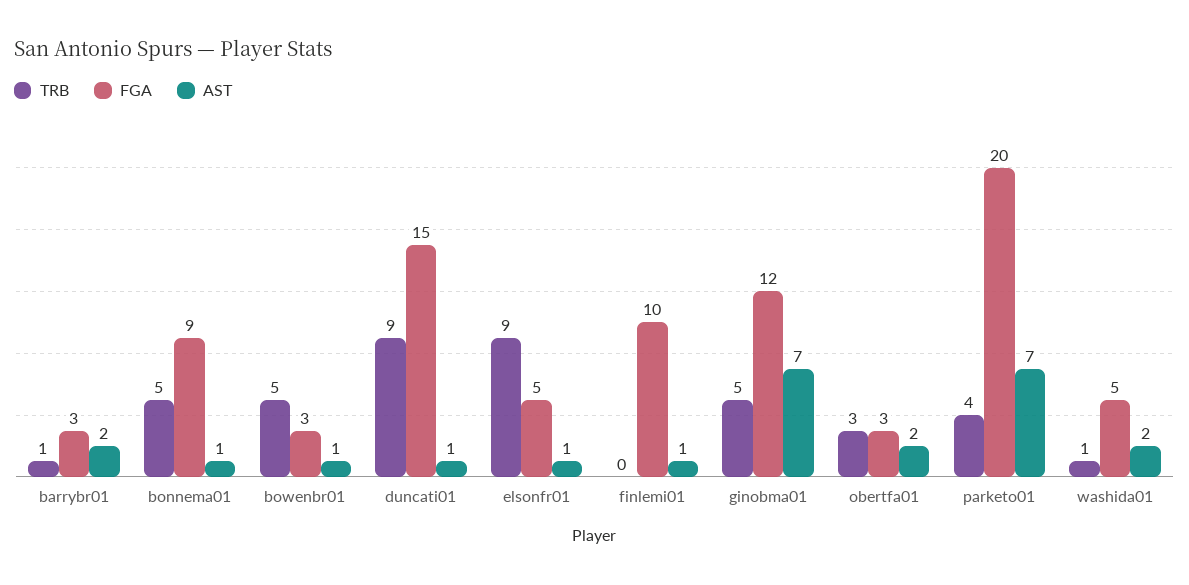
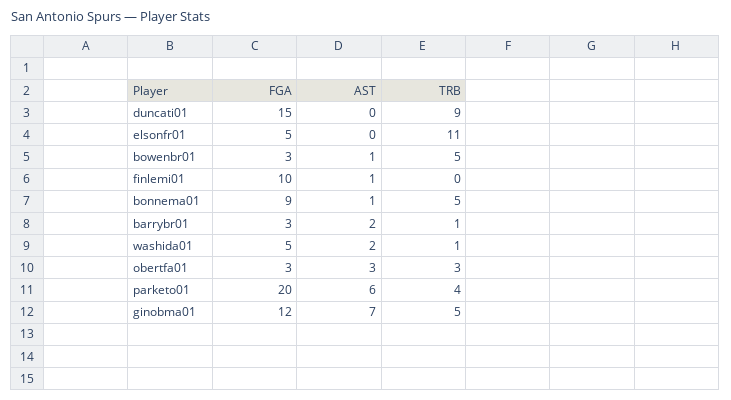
  {
    "TRB": {
      "barrybr01": 1,
      "bonnema01": 5,
      "bowenbr01": 5,
      "duncati01": 9,
-     "elsonfr01": 9,
+     "elsonfr01": 11,
      "finlemi01": 0,
      "ginobma01": 5,
      "obertfa01": 3,
      "parketo01": 4,
      "washida01": 1
    },
    "FGA": {
      "barrybr01": 3,
      "bonnema01": 9,
      "bowenbr01": 3,
      "duncati01": 15,
      "elsonfr01": 5,
      "finlemi01": 10,
      "ginobma01": 12,
      "obertfa01": 3,
      "parketo01": 20,
      "washida01": 5
    },
    "AST": {
      "barrybr01": 2,
      "bonnema01": 1,
      "bowenbr01": 1,
-     "duncati01": 1,
+     "duncati01": 0,
-     "elsonfr01": 1,
+     "elsonfr01": 0,
      "finlemi01": 1,
      "ginobma01": 7,
-     "obertfa01": 2,
+     "obertfa01": 3,
-     "parketo01": 7,
+     "parketo01": 6,
      "washida01": 2
    }
  }

